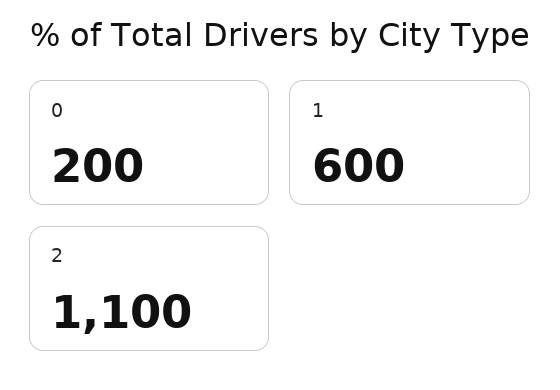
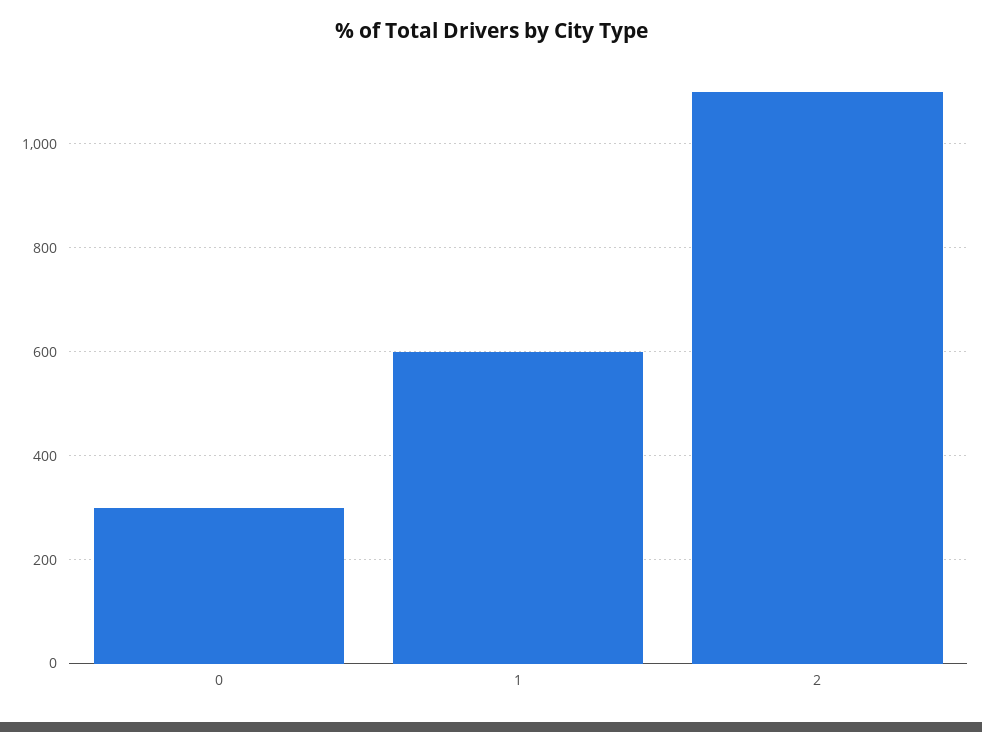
  {
-   "0": 200,
+   "0": 300,
    "1": 600,
    "2": 1100
  }

